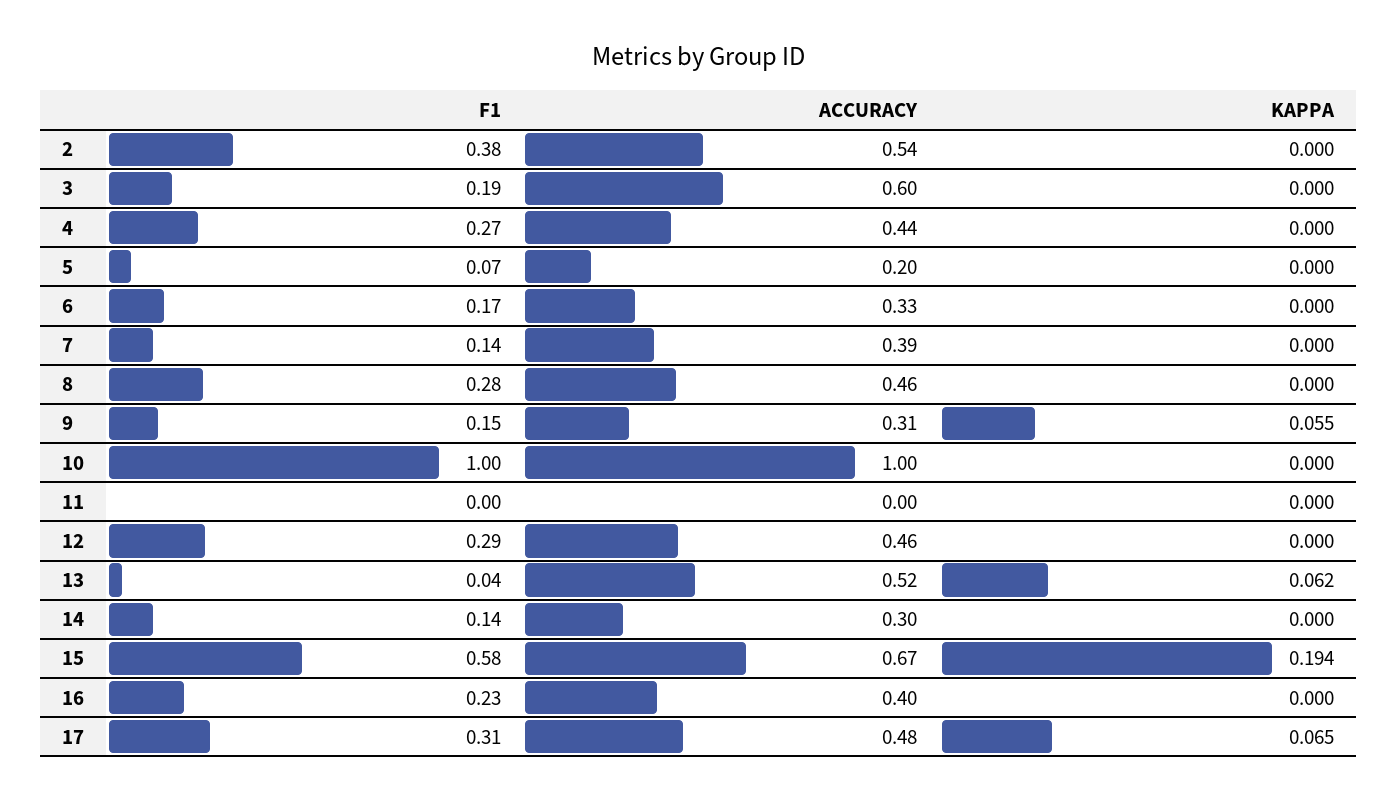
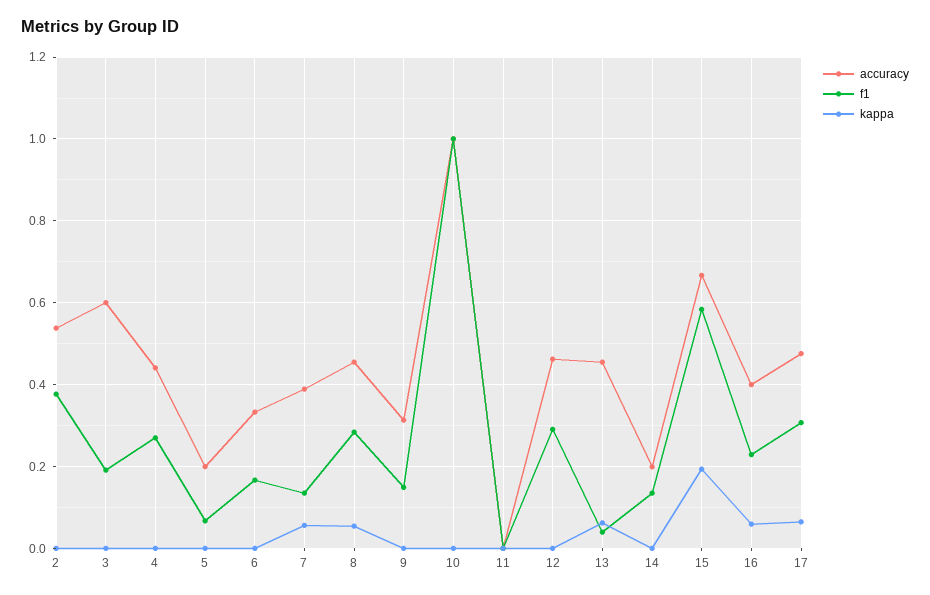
  {
    "F1": {
      "2": 0.38,
      "3": 0.19,
      "4": 0.27,
      "5": 0.07,
      "6": 0.17,
      "7": 0.14,
      "8": 0.28,
      "9": 0.15,
      "10": 1,
      "11": 0,
      "12": 0.29,
      "13": 0.04,
      "14": 0.14,
      "15": 0.58,
      "16": 0.23,
      "17": 0.31
    },
    "ACCURACY": {
      "2": 0.54,
      "3": 0.6,
      "4": 0.44,
      "5": 0.2,
      "6": 0.33,
      "7": 0.39,
      "8": 0.46,
      "9": 0.31,
      "10": 1,
      "11": 0,
      "12": 0.46,
-     "13": 0.52,
+     "13": 0.46,
-     "14": 0.3,
+     "14": 0.2,
      "15": 0.67,
      "16": 0.4,
      "17": 0.48
    },
    "KAPPA": {
      "2": 0,
      "3": 0,
      "4": 0,
      "5": 0,
      "6": 0,
-     "7": 0,
+     "7": 0.06,
-     "8": 0,
+     "8": 0.06,
-     "9": 0.055,
+     "9": 0,
      "10": 0,
      "11": 0,
      "12": 0,
      "13": 0.062,
      "14": 0,
      "15": 0.194,
-     "16": 0,
+     "16": 0.06,
      "17": 0.065
    }
  }

